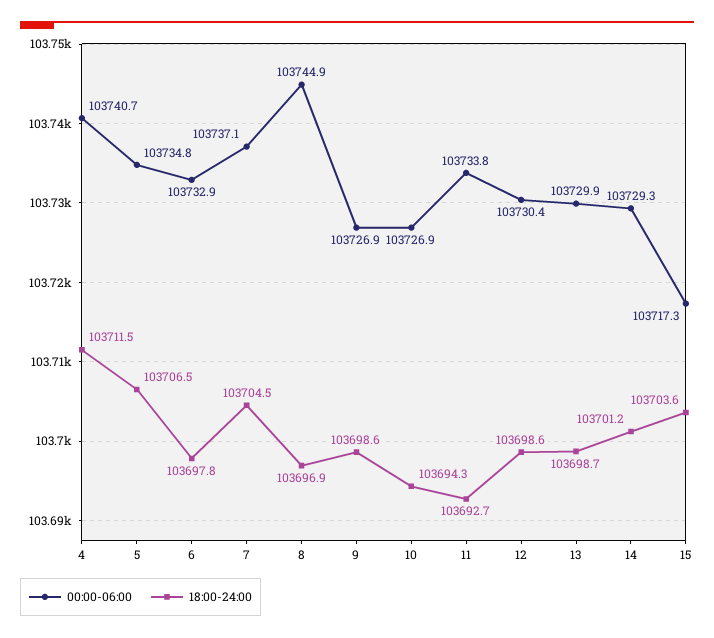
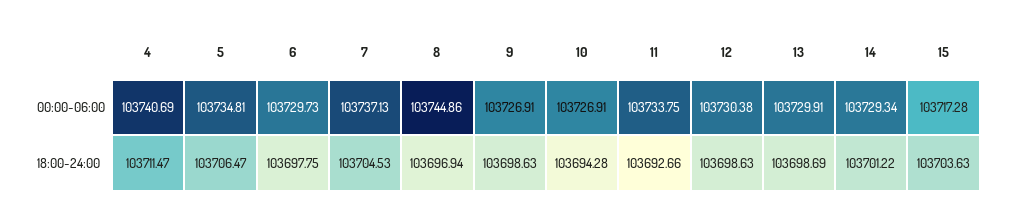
  {
    "00:00-06:00": {
      "4": 103740.69,
      "5": 103734.81,
-     "6": 103732.9,
+     "6": 103729.73,
      "7": 103737.13,
      "8": 103744.86,
      "9": 103726.91,
      "10": 103726.91,
      "11": 103733.75,
      "12": 103730.38,
      "13": 103729.91,
      "14": 103729.34,
      "15": 103717.28
    },
    "18:00-24:00": {
      "4": 103711.47,
      "5": 103706.47,
      "6": 103697.75,
      "7": 103704.53,
      "8": 103696.94,
      "9": 103698.63,
      "10": 103694.28,
      "11": 103692.66,
      "12": 103698.63,
      "13": 103698.69,
      "14": 103701.22,
      "15": 103703.63
    }
  }

